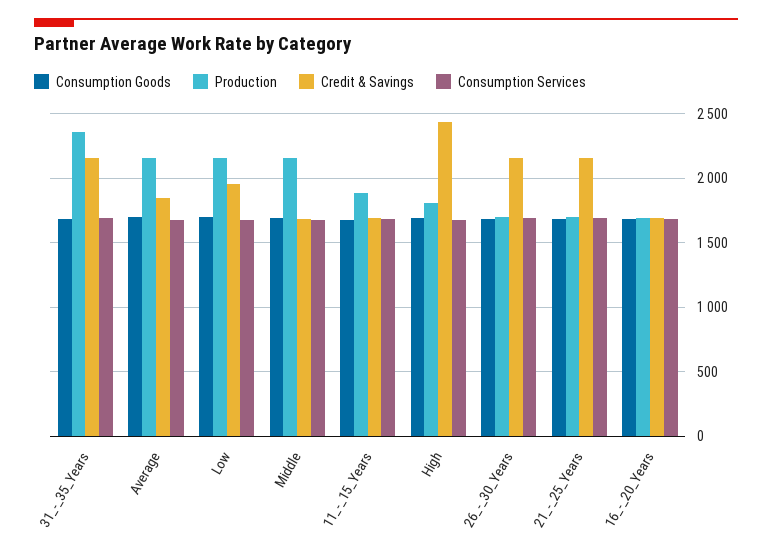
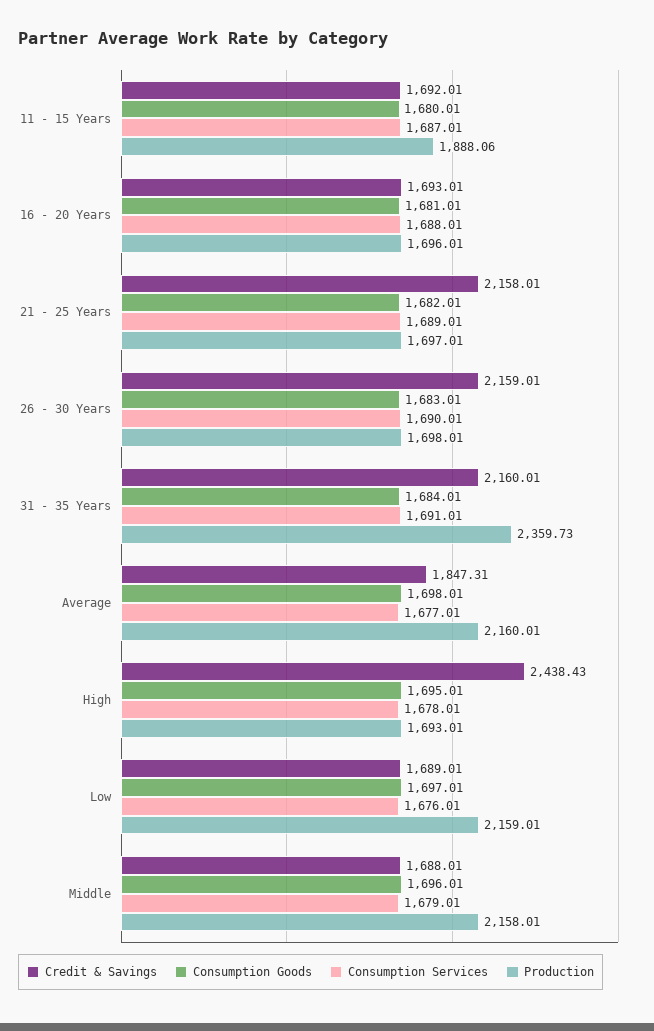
  {
    "Consumption Goods": {
      "31_-_35_Years": 1684.01,
      "Average": 1698.01,
      "Low": 1697.01,
      "Middle": 1696.01,
      "11_-_15_Years": 1680.01,
      "High": 1695.01,
      "26_-_30_Years": 1683.01,
      "21_-_25_Years": 1682.01,
      "16_-_20_Years": 1681.01
    },
    "Production": {
      "31_-_35_Years": 2359.73,
      "Average": 2160.01,
      "Low": 2159.01,
      "Middle": 2158.01,
      "11_-_15_Years": 1888.06,
-     "High": 1800,
+     "High": 1693.01,
      "26_-_30_Years": 1698.01,
      "21_-_25_Years": 1697.01,
      "16_-_20_Years": 1696.01
    },
    "Credit & Savings": {
      "31_-_35_Years": 2160.01,
      "Average": 1847.31,
-     "Low": 1950,
+     "Low": 1689.01,
      "Middle": 1688.01,
      "11_-_15_Years": 1692.01,
      "High": 2438.43,
      "26_-_30_Years": 2159.01,
      "21_-_25_Years": 2158.01,
      "16_-_20_Years": 1693.01
    },
    "Consumption Services": {
      "31_-_35_Years": 1691.01,
      "Average": 1677.01,
      "Low": 1676.01,
      "Middle": 1679.01,
      "11_-_15_Years": 1687.01,
      "High": 1678.01,
      "26_-_30_Years": 1690.01,
      "21_-_25_Years": 1689.01,
      "16_-_20_Years": 1688.01
    }
  }

